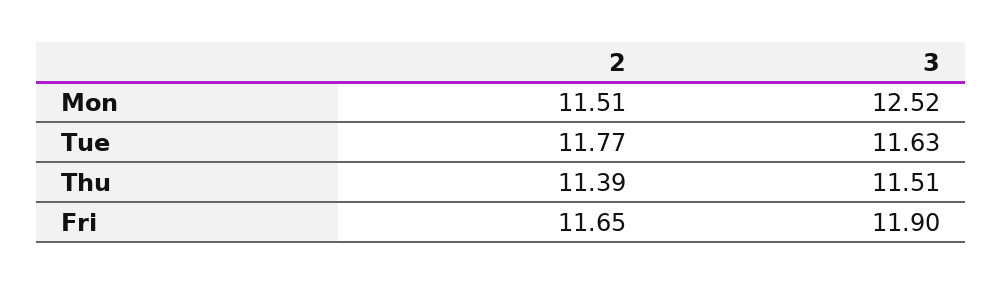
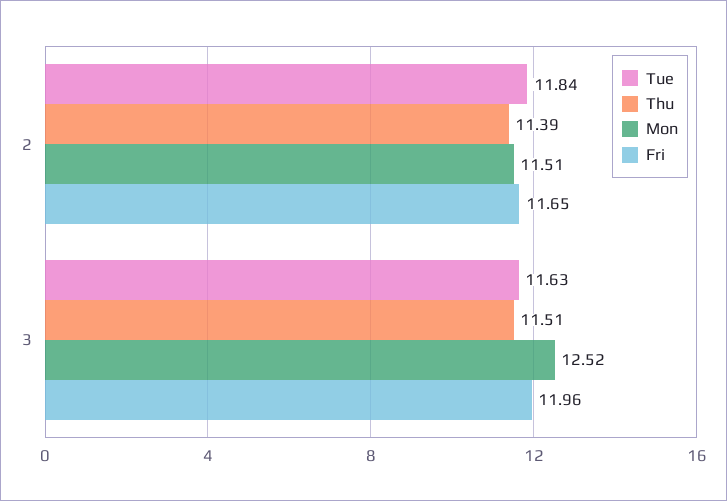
  {
    "Mon": {
      "2": 11.51,
      "3": 12.52
    },
    "Tue": {
-     "2": 11.77,
+     "2": 11.84,
      "3": 11.63
    },
    "Thu": {
      "2": 11.39,
      "3": 11.51
    },
    "Fri": {
      "2": 11.65,
-     "3": 11.9
+     "3": 11.96
    }
  }

